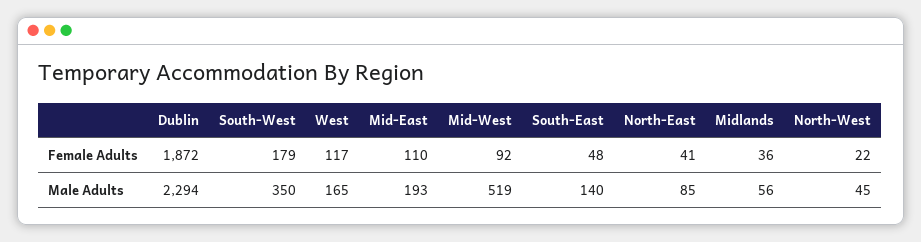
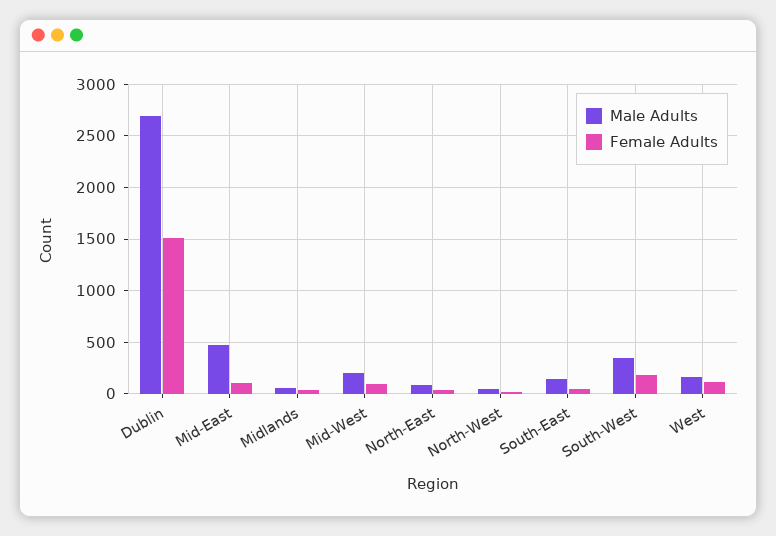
  {
    "Female Adults": {
-     "Dublin": 1872,
+     "Dublin": 1500,
      "South-West": 179,
      "West": 117,
      "Mid-East": 110,
      "Mid-West": 92,
      "South-East": 48,
      "North-East": 41,
      "Midlands": 36,
      "North-West": 22
    },
    "Male Adults": {
-     "Dublin": 2294,
+     "Dublin": 2700,
      "South-West": 350,
      "West": 165,
-     "Mid-East": 193,
+     "Mid-East": 500,
-     "Mid-West": 519,
+     "Mid-West": 200,
      "South-East": 140,
      "North-East": 85,
      "Midlands": 56,
      "North-West": 45
    }
  }

